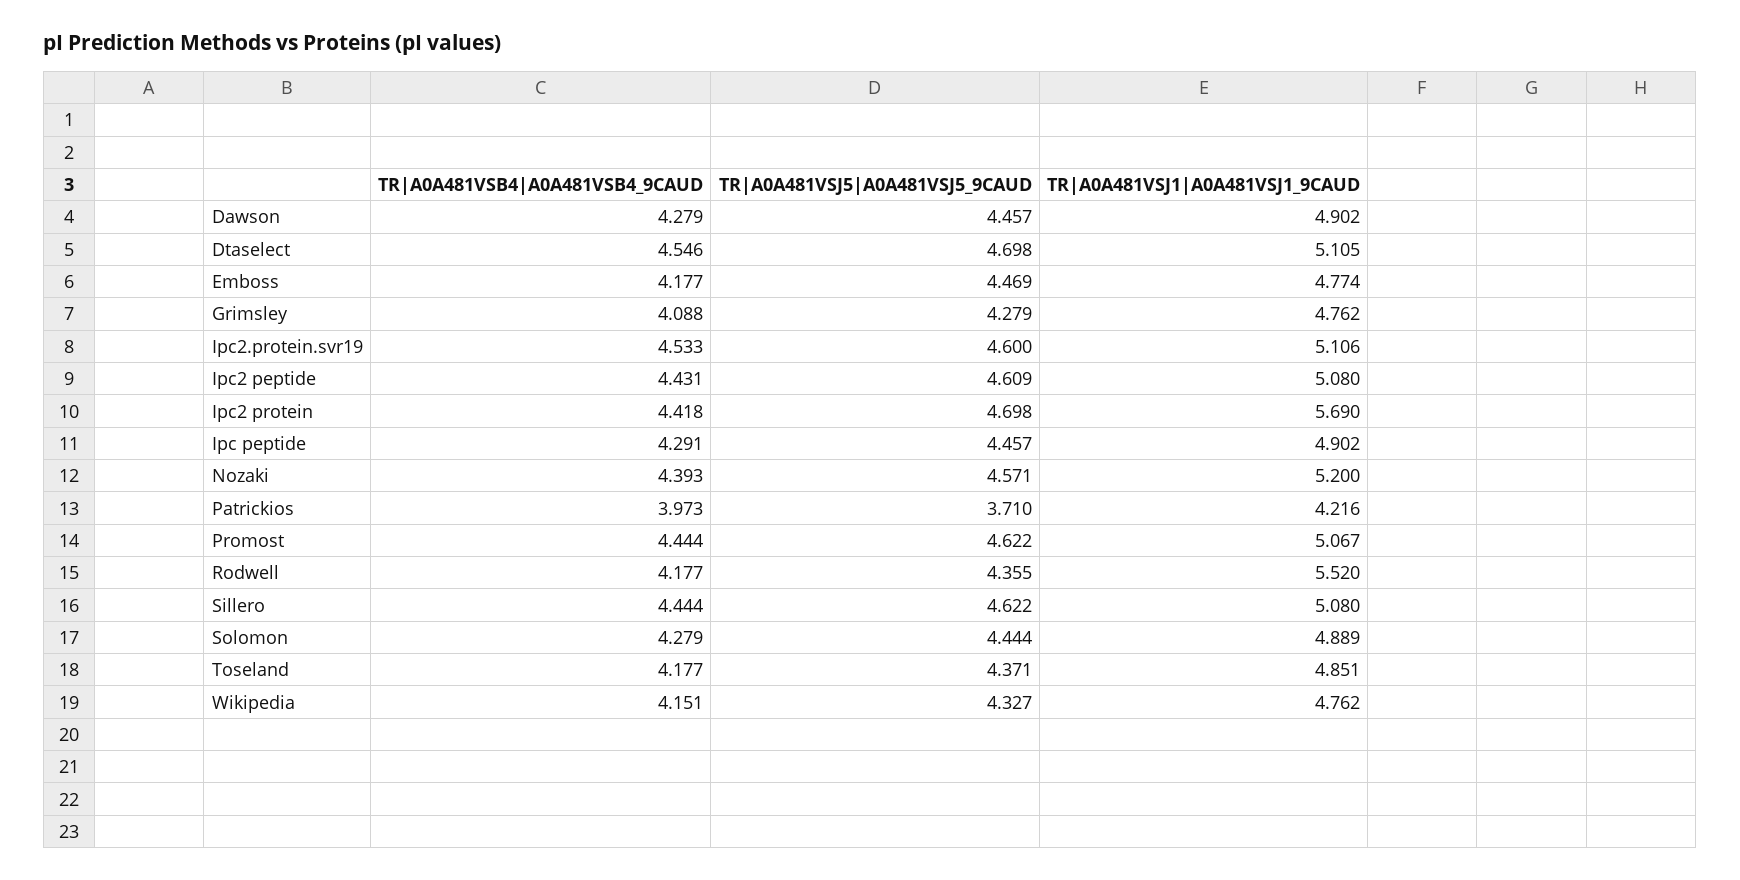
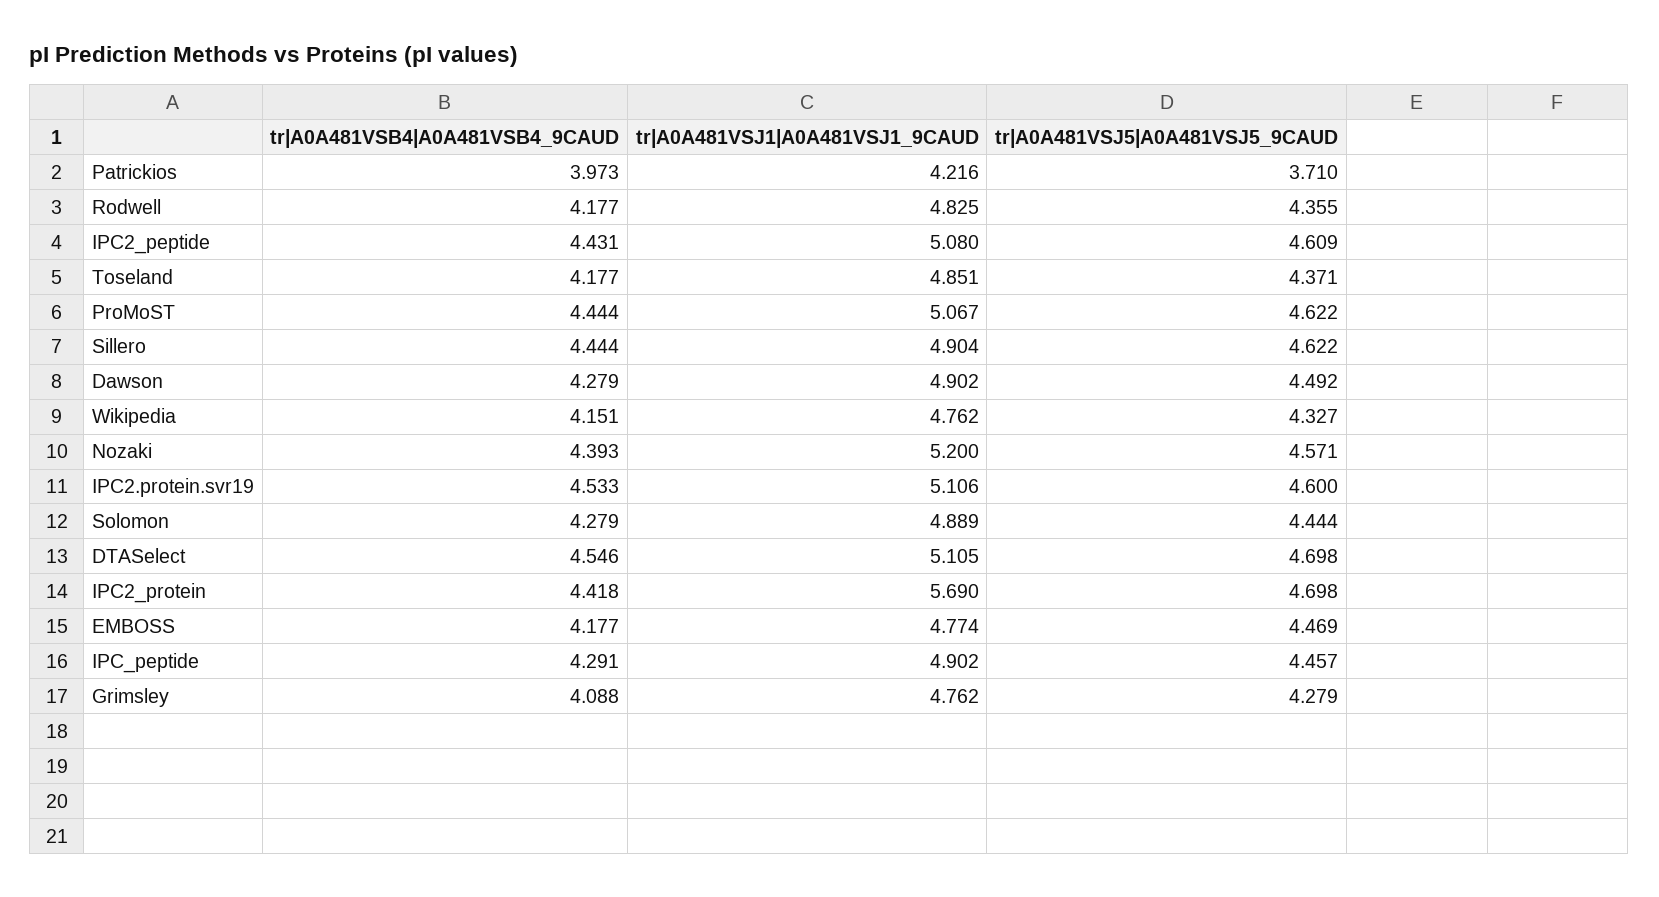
  {
    "TR|A0A481VSB4|A0A481VSB4_9CAUD": {
      "Dawson": 4.279,
      "Dtaselect": 4.546,
      "Emboss": 4.177,
      "Grimsley": 4.088,
      "Ipc2.protein.svr19": 4.533,
      "Ipc2 peptide": 4.431,
      "Ipc2 protein": 4.418,
      "Ipc peptide": 4.291,
      "Nozaki": 4.393,
      "Patrickios": 3.973,
      "Promost": 4.444,
      "Rodwell": 4.177,
      "Sillero": 4.444,
      "Solomon": 4.279,
      "Toseland": 4.177,
      "Wikipedia": 4.151
    },
    "TR|A0A481VSJ5|A0A481VSJ5_9CAUD": {
-     "Dawson": 4.457,
+     "Dawson": 4.492,
      "Dtaselect": 4.698,
      "Emboss": 4.469,
      "Grimsley": 4.279,
      "Ipc2.protein.svr19": 4.6,
      "Ipc2 peptide": 4.609,
      "Ipc2 protein": 4.698,
      "Ipc peptide": 4.457,
      "Nozaki": 4.571,
      "Patrickios": 3.71,
      "Promost": 4.622,
      "Rodwell": 4.355,
      "Sillero": 4.622,
      "Solomon": 4.444,
      "Toseland": 4.371,
      "Wikipedia": 4.327
    },
    "TR|A0A481VSJ1|A0A481VSJ1_9CAUD": {
      "Dawson": 4.902,
      "Dtaselect": 5.105,
      "Emboss": 4.774,
      "Grimsley": 4.762,
      "Ipc2.protein.svr19": 5.106,
      "Ipc2 peptide": 5.08,
      "Ipc2 protein": 5.69,
      "Ipc peptide": 4.902,
      "Nozaki": 5.2,
      "Patrickios": 4.216,
      "Promost": 5.067,
-     "Rodwell": 5.52,
+     "Rodwell": 4.825,
-     "Sillero": 5.08,
+     "Sillero": 4.904,
      "Solomon": 4.889,
      "Toseland": 4.851,
      "Wikipedia": 4.762
    }
  }

